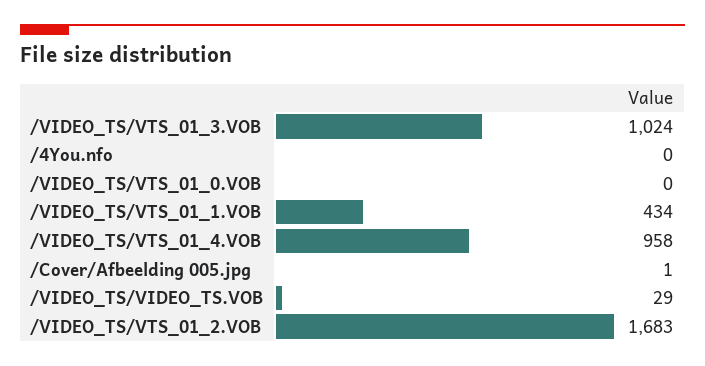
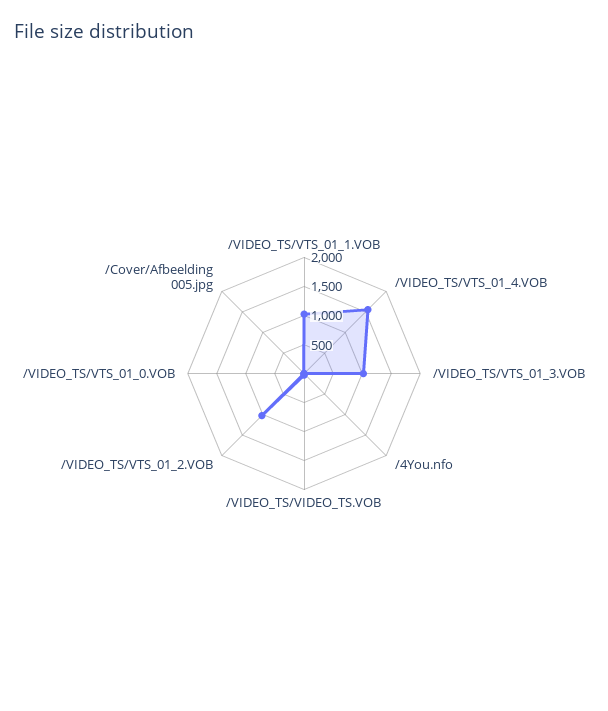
  {
    "/VIDEO_TS/VTS_01_3.VOB": 1024,
    "/4You.nfo": 0,
    "/VIDEO_TS/VTS_01_0.VOB": 0,
-   "/VIDEO_TS/VTS_01_1.VOB": 434,
+   "/VIDEO_TS/VTS_01_1.VOB": 1000,
-   "/VIDEO_TS/VTS_01_4.VOB": 958,
+   "/VIDEO_TS/VTS_01_4.VOB": 1500,
    "/Cover/Afbeelding 005.jpg": 1,
    "/VIDEO_TS/VIDEO_TS.VOB": 29,
-   "/VIDEO_TS/VTS_01_2.VOB": 1683
+   "/VIDEO_TS/VTS_01_2.VOB": 1000
  }

